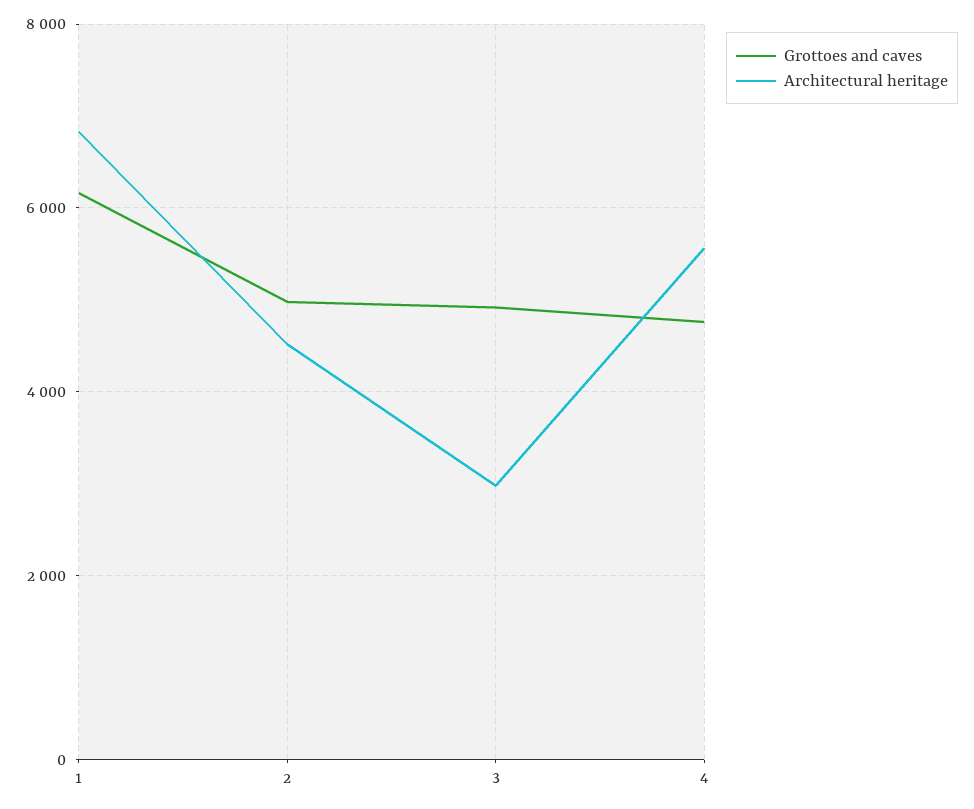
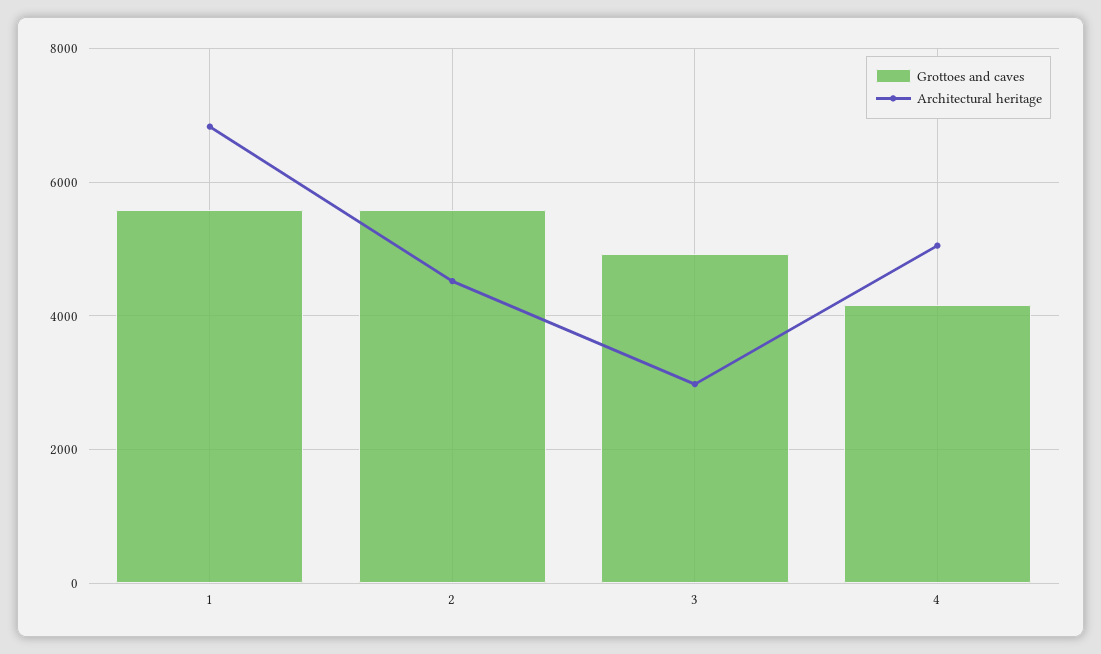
  {
    "Grottoes and caves": {
-     "1": 6200,
+     "1": 5600,
-     "2": 5000,
+     "2": 5600,
      "3": 5000,
-     "4": 4800
+     "4": 4200
    },
    "Architectural heritage": {
      "1": 6800,
      "2": 4600,
      "3": 3000,
-     "4": 5600
+     "4": 5000
    }
  }

